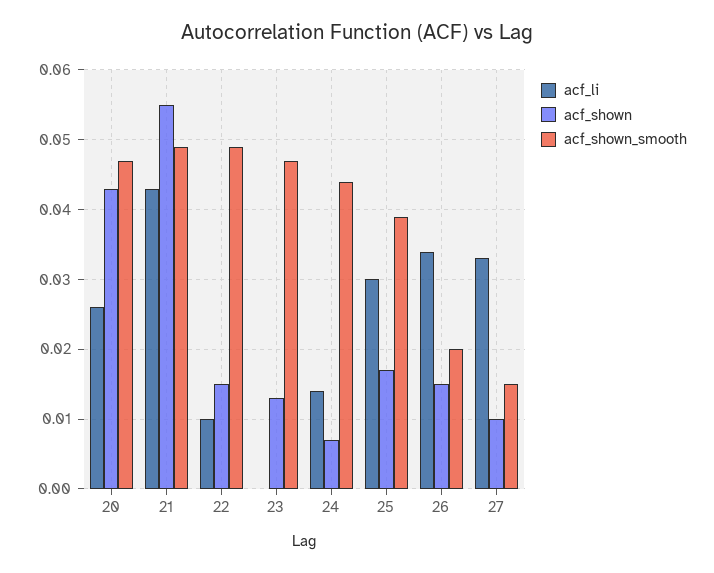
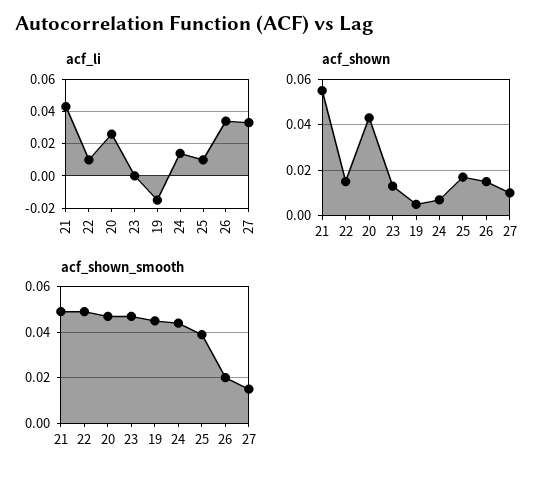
  {
    "acf_li": {
      "20": 0.026,
      "21": 0.043,
      "22": 0.01,
      "23": 0,
      "24": 0.014,
-     "25": 0.03,
+     "25": 0.01,
      "26": 0.034,
-     "27": 0.033
+     "27": 0.033,
+     "19": -0.015
    },
    "acf_shown": {
      "20": 0.043,
      "21": 0.055,
      "22": 0.015,
      "23": 0.013,
      "24": 0.007,
      "25": 0.017,
      "26": 0.015,
-     "27": 0.01
+     "27": 0.01,
+     "19": 0.005
    },
    "acf_shown_smooth": {
      "20": 0.047,
      "21": 0.049,
      "22": 0.049,
      "23": 0.047,
      "24": 0.044,
      "25": 0.039,
      "26": 0.02,
-     "27": 0.015
+     "27": 0.015,
+     "19": 0.045
    }
  }

